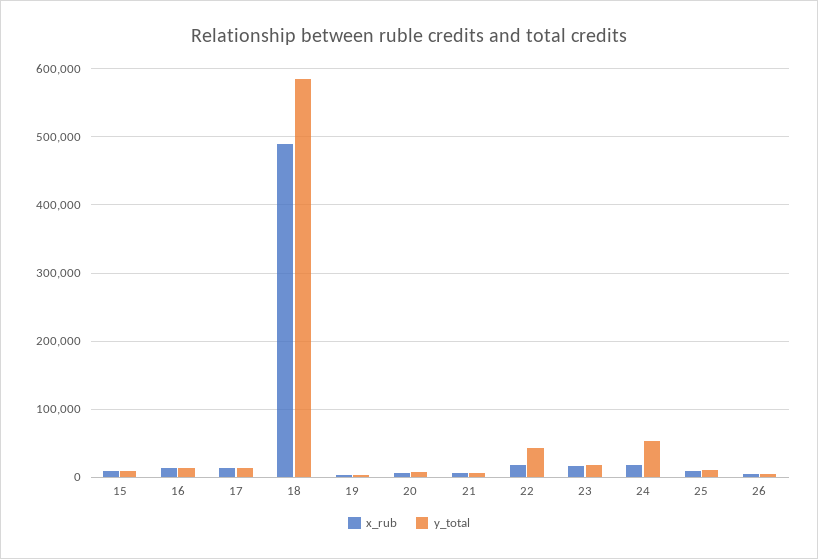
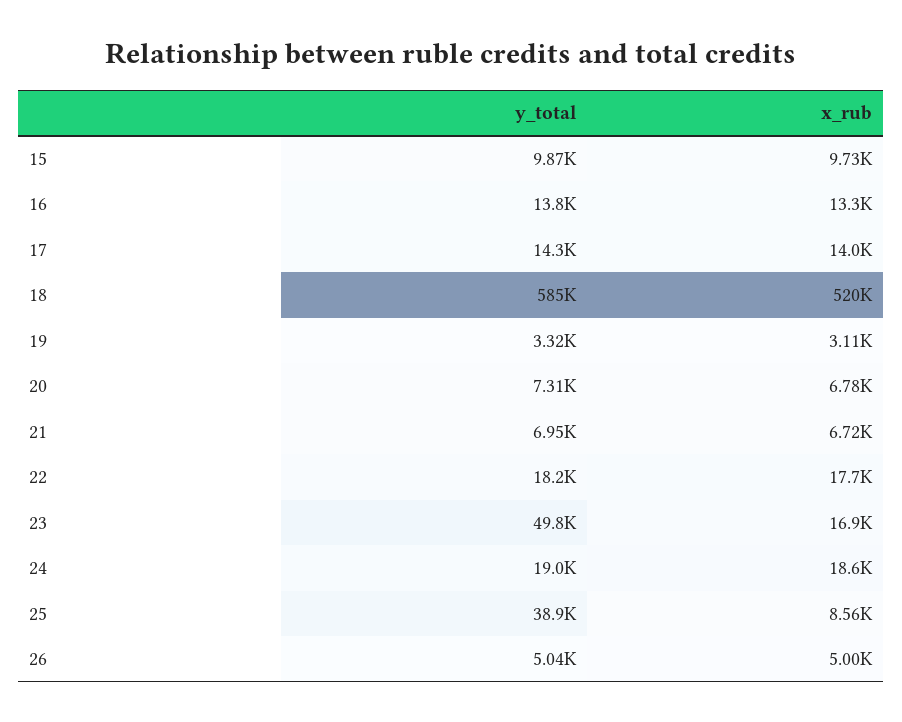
  {
    "x_rub": {
      "15": 9730,
      "16": 13300,
      "17": 14000,
-     "18": 490000,
+     "18": 520000,
      "19": 3110,
      "20": 6780,
      "21": 6720,
      "22": 17700,
      "23": 16900,
      "24": 18600,
      "25": 8560,
      "26": 5000
    },
    "y_total": {
      "15": 9870,
      "16": 13800,
      "17": 14300,
      "18": 585000,
      "19": 3320,
      "20": 7310,
      "21": 6950,
-     "22": 40000,
+     "22": 18200,
-     "23": 20000,
+     "23": 49800,
-     "24": 50000,
+     "24": 19000,
-     "25": 10000,
+     "25": 38900,
      "26": 5040
    }
  }

